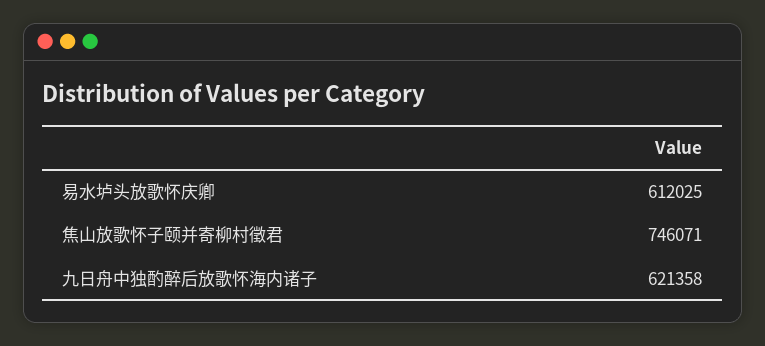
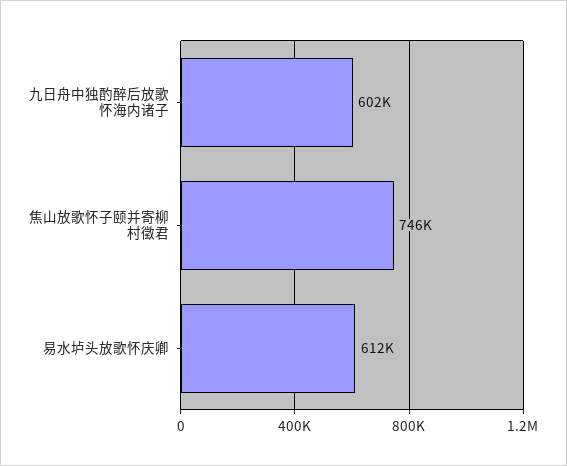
  {
    "易水垆头放歌怀庆卿": 612025,
    "焦山放歌怀子颐并寄柳村徵君": 746071,
-   "九日舟中独酌醉后放歌怀海内诸子": 621358
+   "九日舟中独酌醉后放歌怀海内诸子": 602000
  }

